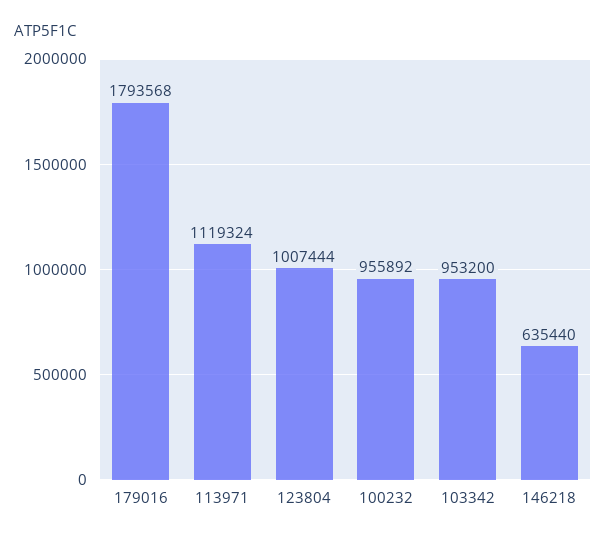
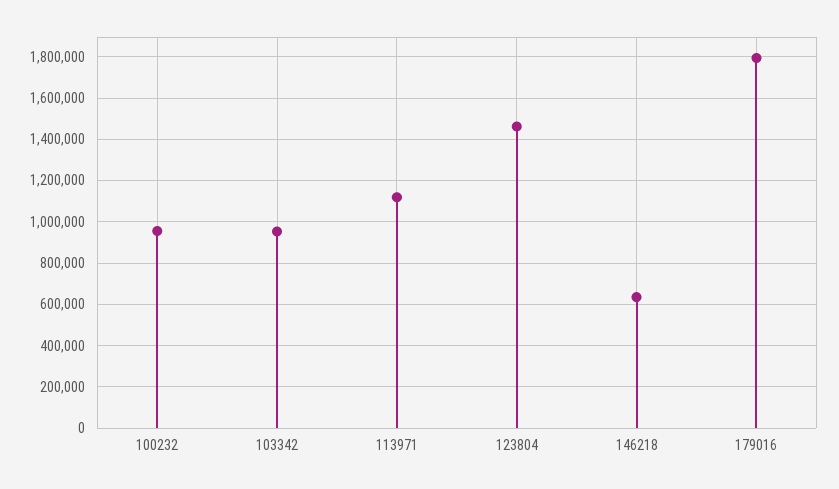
  {
    "179016": 1793568,
    "113971": 1119324,
-   "123804": 1007444,
+   "123804": 1450000,
    "100232": 955892,
    "103342": 953200,
    "146218": 635440
  }

